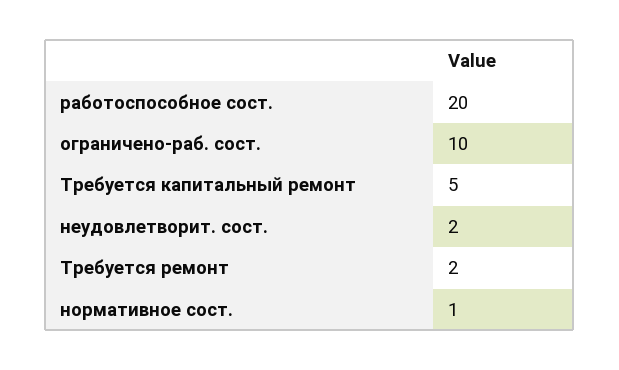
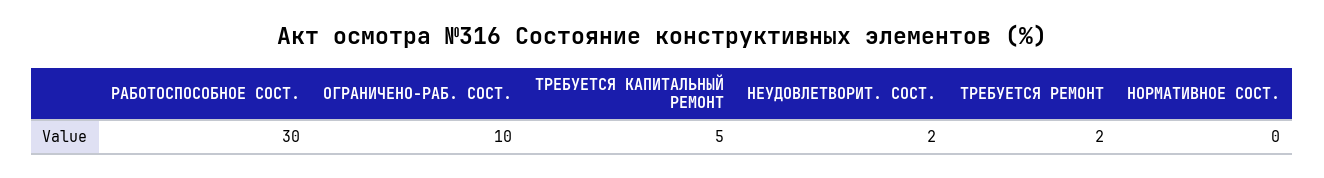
  {
-   "работоспособное сост.": 20,
+   "работоспособное сост.": 30,
    "ограничено-раб. сост.": 10,
    "Требуется капитальный ремонт": 5,
    "неудовлетворит. сост.": 2,
    "Требуется ремонт": 2,
-   "нормативное сост.": 1
+   "нормативное сост.": 0
  }

